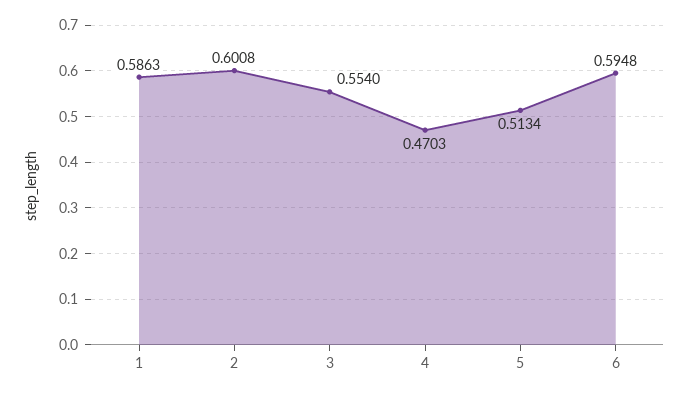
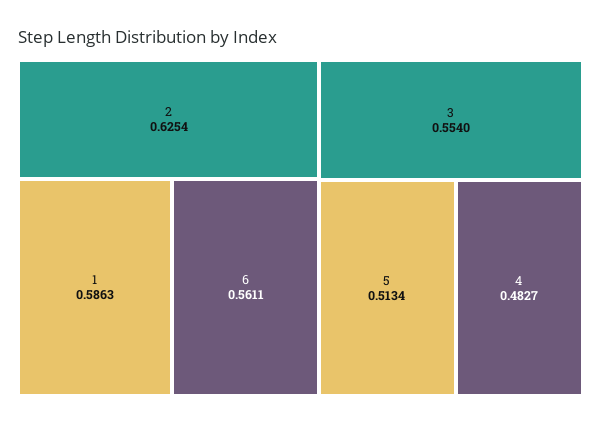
  {
    "1": 0.5863,
-   "2": 0.6008,
+   "2": 0.6254,
    "3": 0.554,
-   "4": 0.4703,
+   "4": 0.4827,
    "5": 0.5134,
-   "6": 0.5948
+   "6": 0.5611
  }

